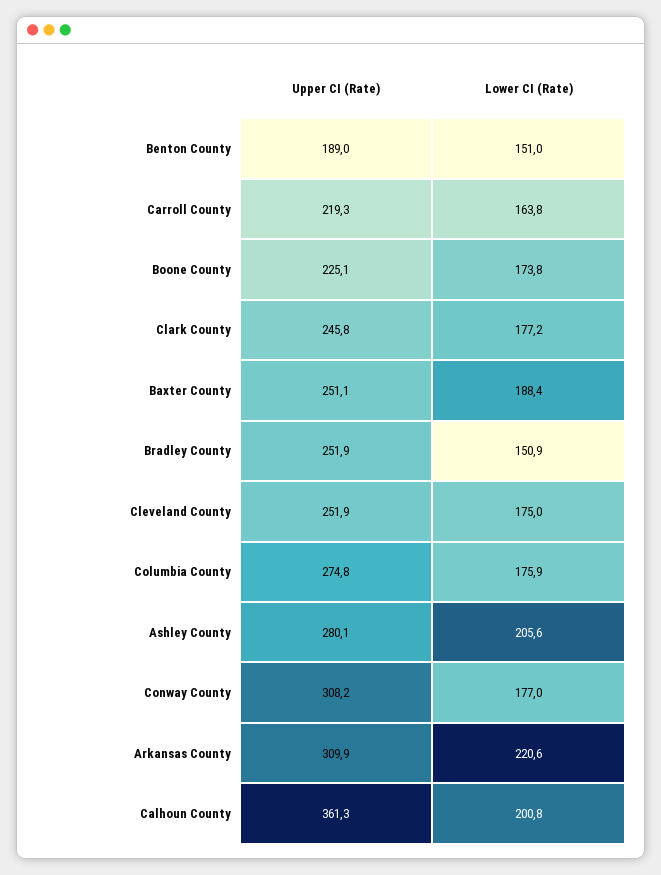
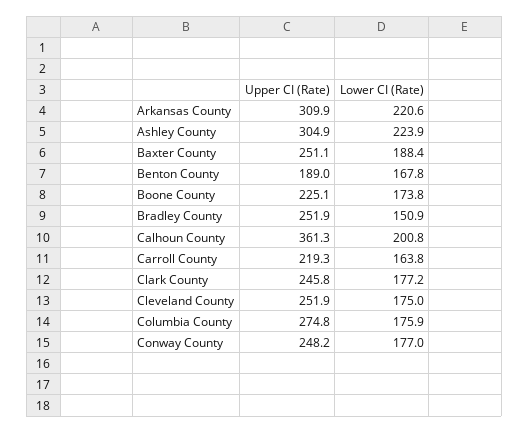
  {
    "Upper CI (Rate)": {
      "Benton County": 189,
      "Carroll County": 219.3,
      "Boone County": 225.1,
      "Clark County": 245.8,
      "Baxter County": 251.1,
      "Bradley County": 251.9,
      "Cleveland County": 251.9,
      "Columbia County": 274.8,
-     "Ashley County": 280.1,
+     "Ashley County": 304.9,
-     "Conway County": 308.2,
+     "Conway County": 248.2,
      "Arkansas County": 309.9,
      "Calhoun County": 361.3
    },
    "Lower CI (Rate)": {
-     "Benton County": 151,
+     "Benton County": 167.8,
      "Carroll County": 163.8,
      "Boone County": 173.8,
      "Clark County": 177.2,
      "Baxter County": 188.4,
      "Bradley County": 150.9,
      "Cleveland County": 175,
      "Columbia County": 175.9,
-     "Ashley County": 205.6,
+     "Ashley County": 223.9,
      "Conway County": 177,
      "Arkansas County": 220.6,
      "Calhoun County": 200.8
    }
  }

